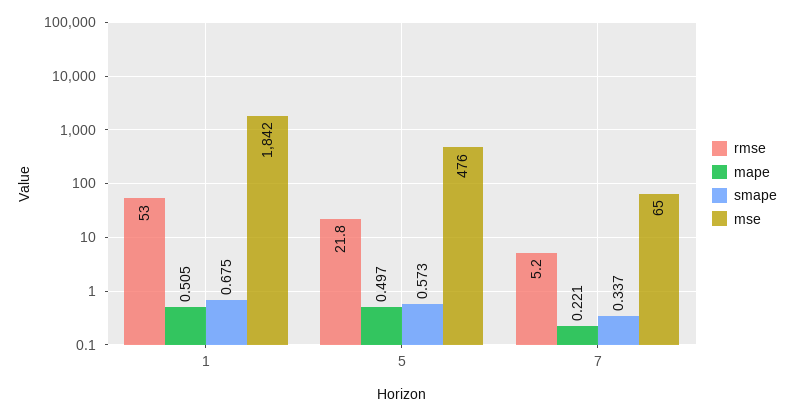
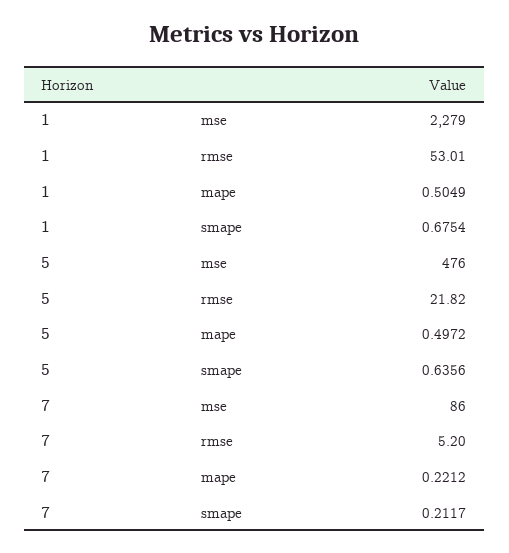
  {
    "rmse": {
      "1": 53.01,
      "5": 21.82,
      "7": 5.2
    },
    "mape": {
      "1": 0.5049,
      "5": 0.4972,
      "7": 0.2212
    },
    "smape": {
      "1": 0.6754,
-     "5": 0.573,
+     "5": 0.6356,
-     "7": 0.337
+     "7": 0.2117
    },
    "mse": {
-     "1": 1842,
+     "1": 2279,
      "5": 476,
-     "7": 65
+     "7": 86
    }
  }

